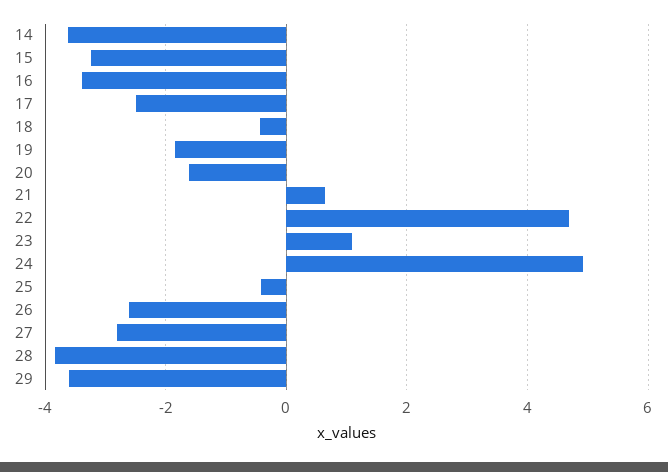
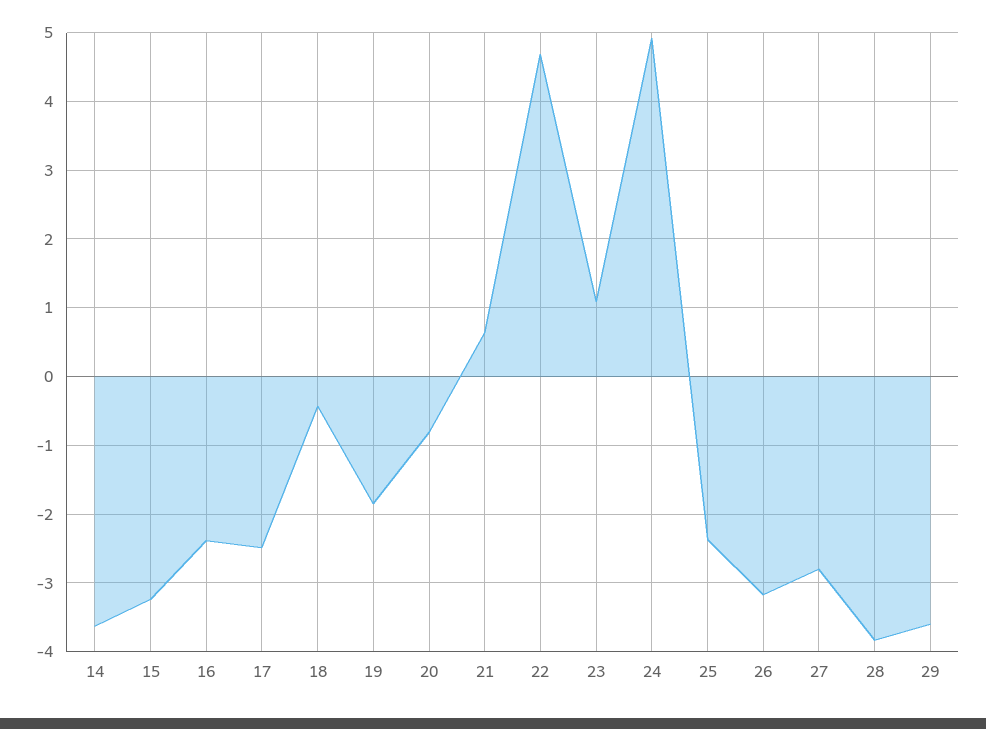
  {
    "14": -3.6,
    "15": -3.2,
-   "16": -3.4,
+   "16": -2.4,
    "17": -2.5,
    "18": -0.4,
    "19": -1.9,
-   "20": -1.6,
+   "20": -0.8,
    "21": 0.6,
    "22": 4.7,
    "23": 1.1,
    "24": 4.9,
-   "25": -0.4,
+   "25": -2.4,
-   "26": -2.6,
+   "26": -3.2,
    "27": -2.8,
    "28": -3.8,
    "29": -3.6
  }

